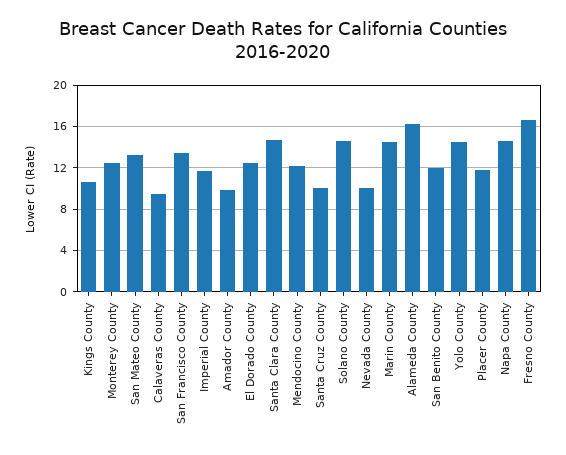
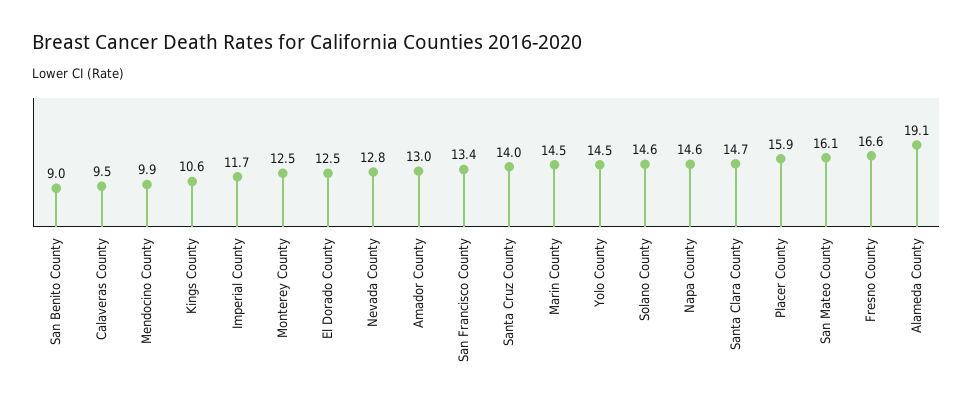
  {
    "Kings County": 10.6,
    "Monterey County": 12.5,
-   "San Mateo County": 13,
+   "San Mateo County": 16.1,
    "Calaveras County": 9.5,
    "San Francisco County": 13.4,
    "Imperial County": 11.7,
-   "Amador County": 10,
+   "Amador County": 13,
    "El Dorado County": 12.5,
    "Santa Clara County": 14.7,
-   "Mendocino County": 12,
+   "Mendocino County": 9.9,
-   "Santa Cruz County": 10,
+   "Santa Cruz County": 14,
    "Solano County": 14.6,
-   "Nevada County": 10,
+   "Nevada County": 12.8,
    "Marin County": 14.5,
-   "Alameda County": 16,
+   "Alameda County": 19.1,
-   "San Benito County": 12,
+   "San Benito County": 9,
    "Yolo County": 14.5,
-   "Placer County": 12,
+   "Placer County": 15.9,
    "Napa County": 14.6,
    "Fresno County": 16.6
  }

